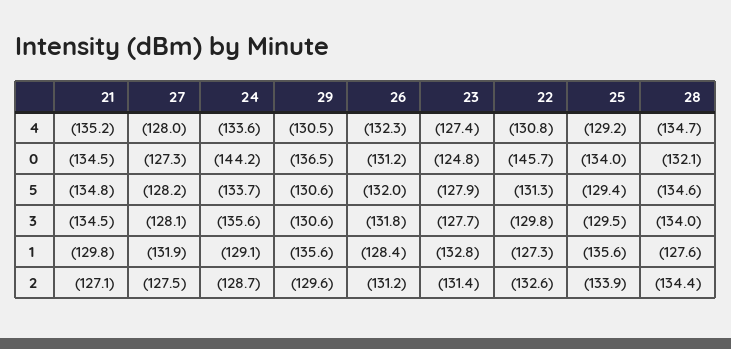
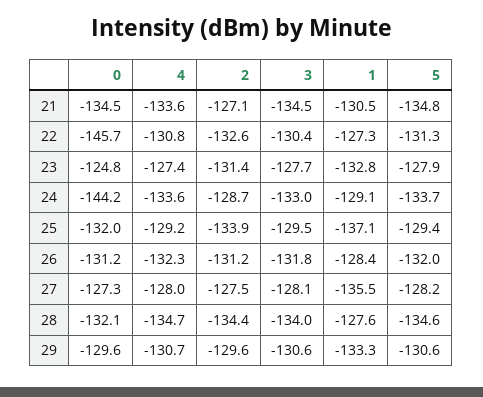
  {
    "21": {
-     "4": -135.2,
+     "4": -133.6,
      "0": -134.5,
      "5": -134.8,
      "3": -134.5,
-     "1": -129.8,
+     "1": -130.5,
      "2": -127.1
    },
    "27": {
      "4": -128,
      "0": -127.3,
      "5": -128.2,
      "3": -128.1,
-     "1": -131.9,
+     "1": -135.5,
      "2": -127.5
    },
    "24": {
      "4": -133.6,
      "0": -144.2,
      "5": -133.7,
-     "3": -135.6,
+     "3": -133,
      "1": -129.1,
      "2": -128.7
    },
    "29": {
-     "4": -130.5,
+     "4": -130.7,
-     "0": -136.5,
+     "0": -129.6,
      "5": -130.6,
      "3": -130.6,
-     "1": -135.6,
+     "1": -133.3,
      "2": -129.6
    },
    "26": {
      "4": -132.3,
      "0": -131.2,
      "5": -132,
      "3": -131.8,
      "1": -128.4,
      "2": -131.2
    },
    "23": {
      "4": -127.4,
      "0": -124.8,
      "5": -127.9,
      "3": -127.7,
      "1": -132.8,
      "2": -131.4
    },
    "22": {
      "4": -130.8,
      "0": -145.7,
      "5": -131.3,
-     "3": -129.8,
+     "3": -130.4,
      "1": -127.3,
      "2": -132.6
    },
    "25": {
      "4": -129.2,
-     "0": -134,
+     "0": -132,
      "5": -129.4,
      "3": -129.5,
-     "1": -135.6,
+     "1": -137.1,
      "2": -133.9
    },
    "28": {
      "4": -134.7,
      "0": -132.1,
      "5": -134.6,
      "3": -134,
      "1": -127.6,
      "2": -134.4
    }
  }

